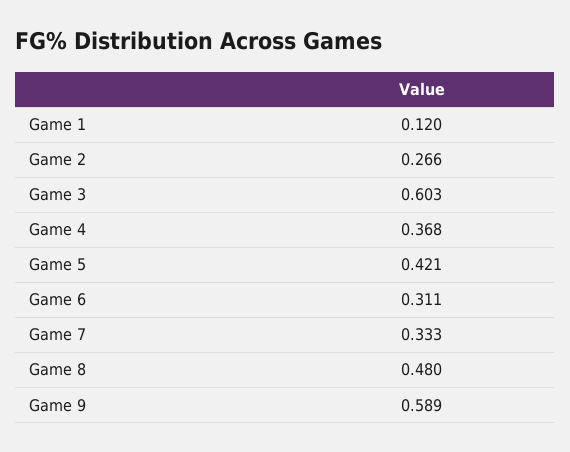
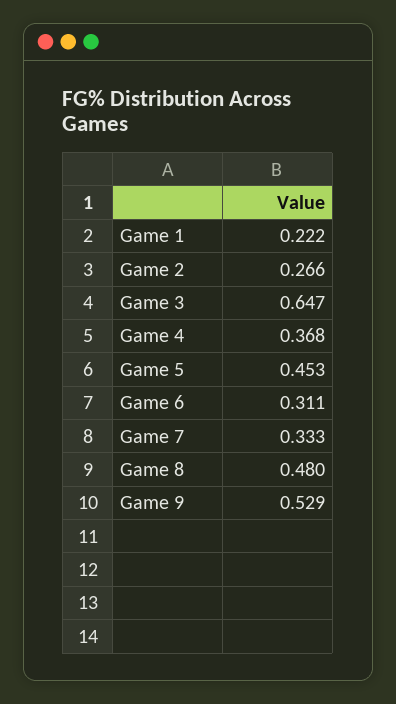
  {
-   "Game 1": 0.12,
+   "Game 1": 0.222,
    "Game 2": 0.266,
-   "Game 3": 0.603,
+   "Game 3": 0.647,
    "Game 4": 0.368,
-   "Game 5": 0.421,
+   "Game 5": 0.453,
    "Game 6": 0.311,
    "Game 7": 0.333,
    "Game 8": 0.48,
-   "Game 9": 0.589
+   "Game 9": 0.529
  }

